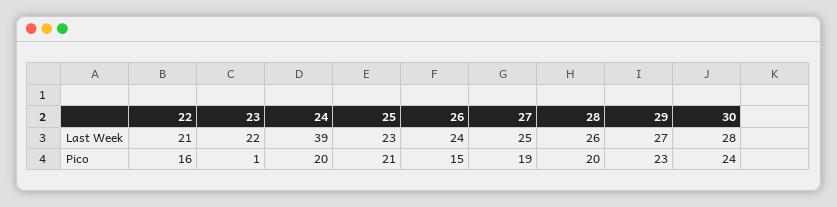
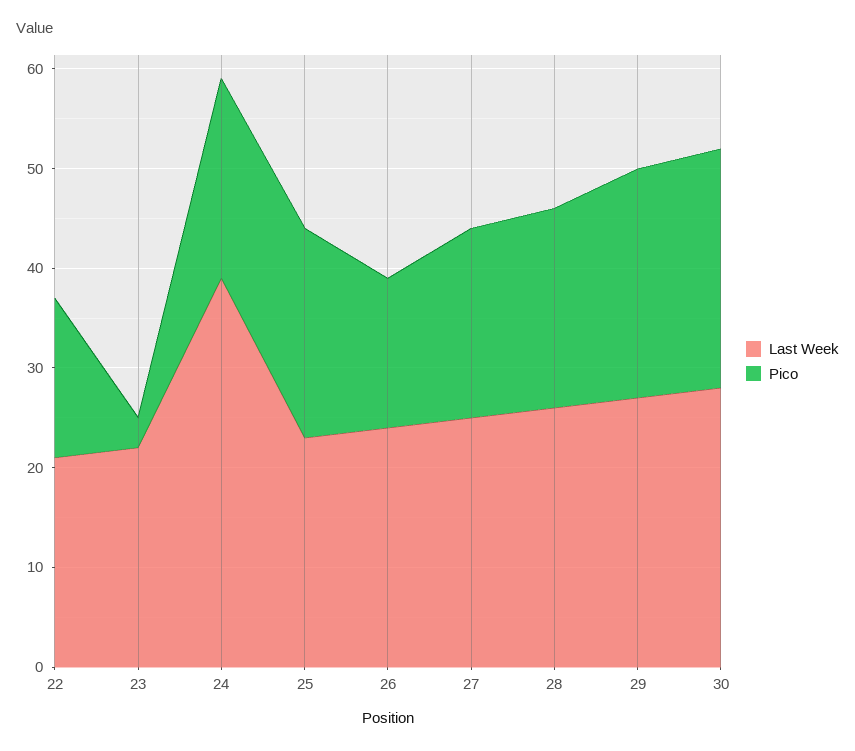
  {
    "Last Week": {
      "22": 21,
      "23": 22,
      "24": 39,
      "25": 23,
      "26": 24,
      "27": 25,
      "28": 26,
      "29": 27,
      "30": 28
    },
    "Pico": {
      "22": 16,
-     "23": 1,
+     "23": 3,
      "24": 20,
      "25": 21,
      "26": 15,
      "27": 19,
      "28": 20,
      "29": 23,
      "30": 24
    }
  }

